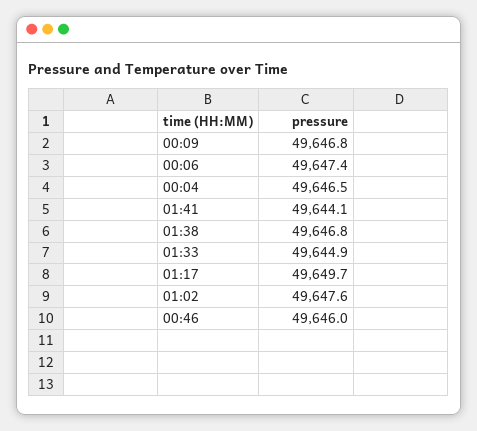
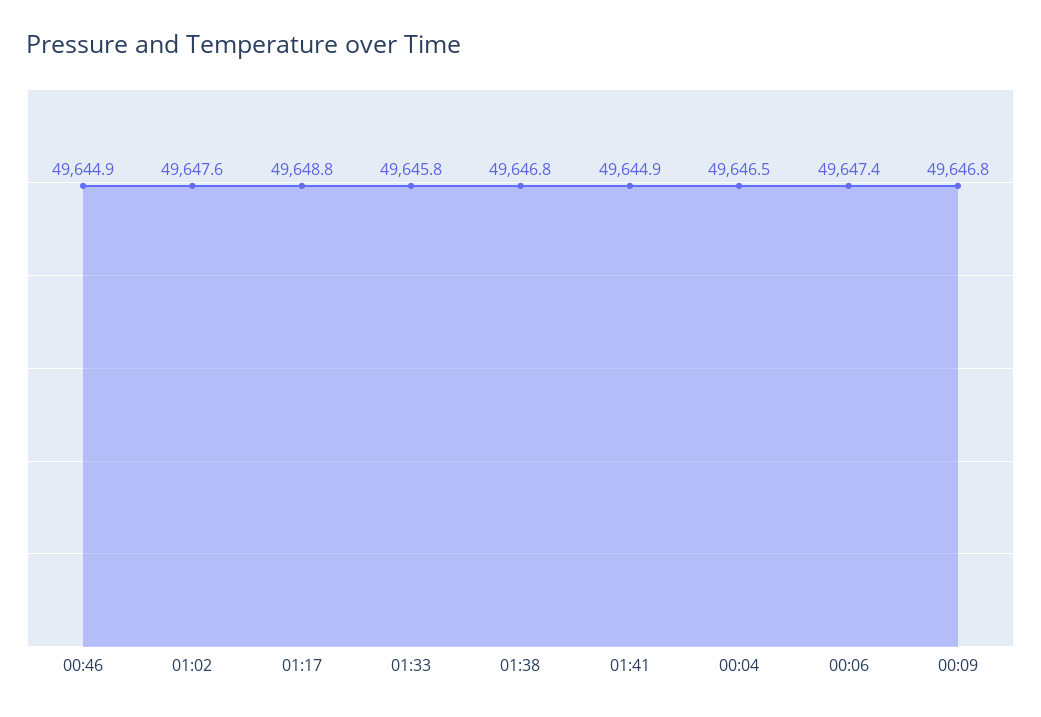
  {
    "00:09": 49646.8,
    "00:06": 49647.4,
    "00:04": 49646.5,
-   "01:41": 49644.1,
+   "01:41": 49644.9,
    "01:38": 49646.8,
-   "01:33": 49644.9,
+   "01:33": 49645.8,
-   "01:17": 49649.7,
+   "01:17": 49648.8,
    "01:02": 49647.6,
-   "00:46": 49646
+   "00:46": 49644.9
  }

